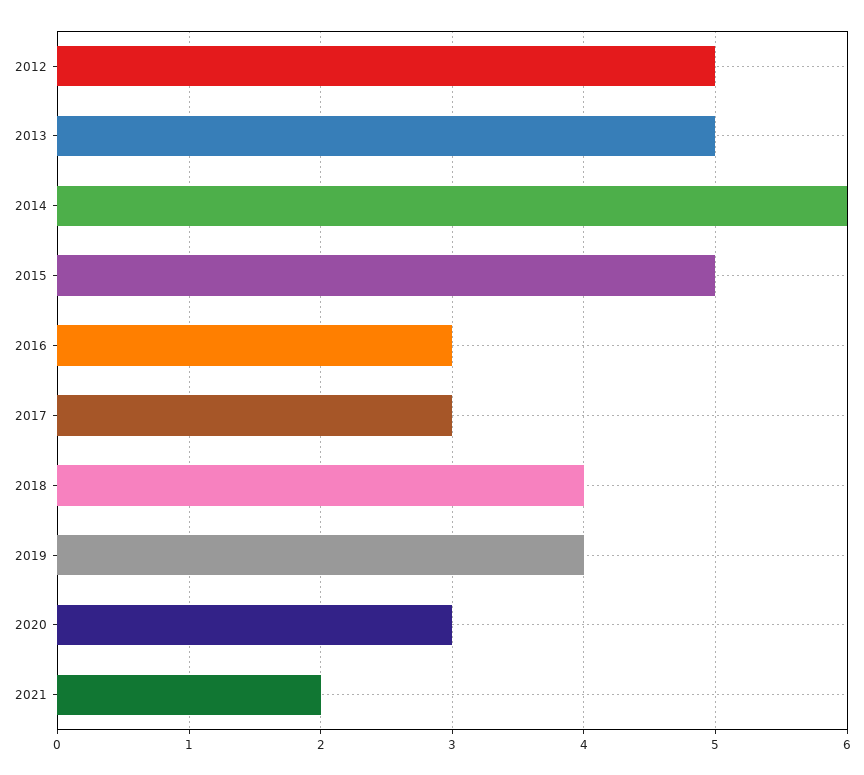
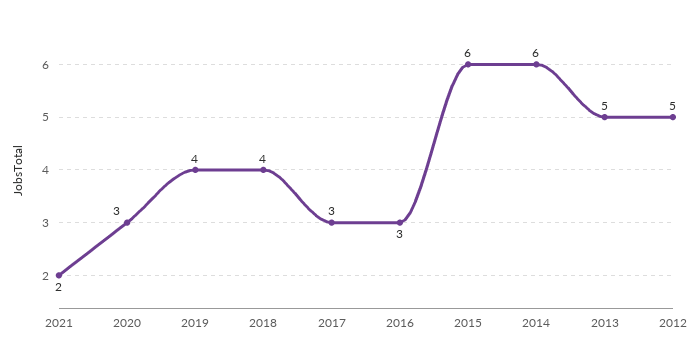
  {
    "2012": 5,
    "2013": 5,
    "2014": 6,
-   "2015": 5,
+   "2015": 6,
    "2016": 3,
    "2017": 3,
    "2018": 4,
    "2019": 4,
    "2020": 3,
    "2021": 2
  }

